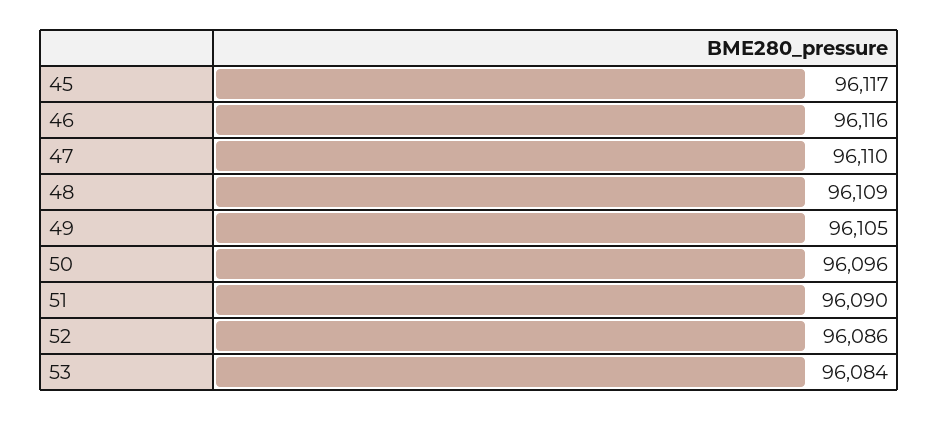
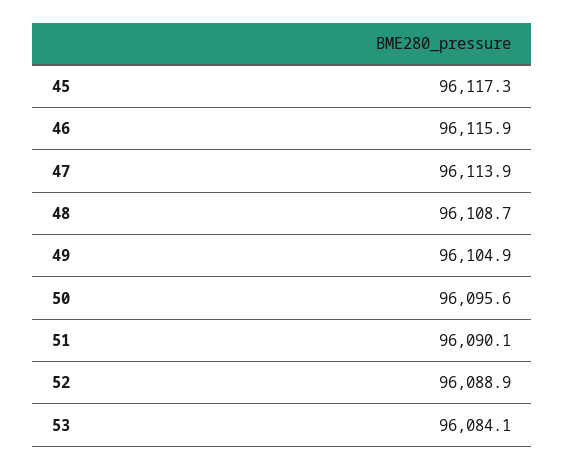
  {
    "45": 96117.3,
    "46": 96115.9,
-   "47": 96110,
+   "47": 96113.9,
    "48": 96108.7,
    "49": 96104.9,
    "50": 96095.6,
    "51": 96090.1,
-   "52": 96086,
+   "52": 96088.9,
    "53": 96084.1
  }

